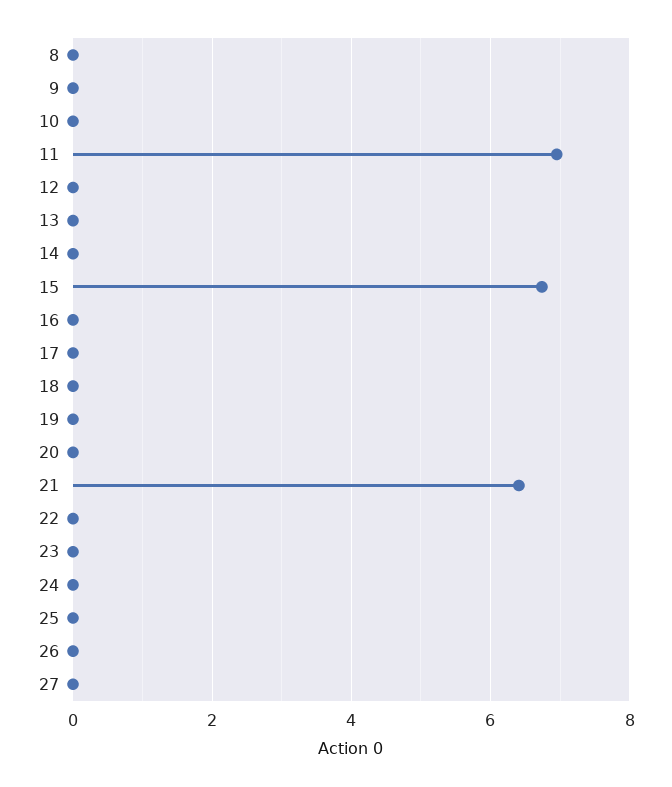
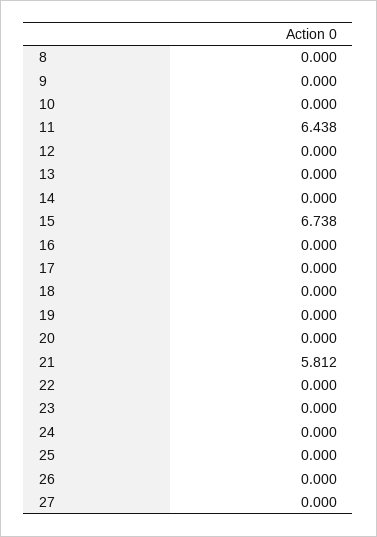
  {
    "8": 0,
    "9": 0,
    "10": 0,
-   "11": 7,
+   "11": 6.438,
    "12": 0,
    "13": 0,
    "14": 0,
    "15": 6.738,
    "16": 0,
    "17": 0,
    "18": 0,
    "19": 0,
    "20": 0,
-   "21": 6.4,
+   "21": 5.812,
    "22": 0,
    "23": 0,
    "24": 0,
    "25": 0,
    "26": 0,
    "27": 0
  }

